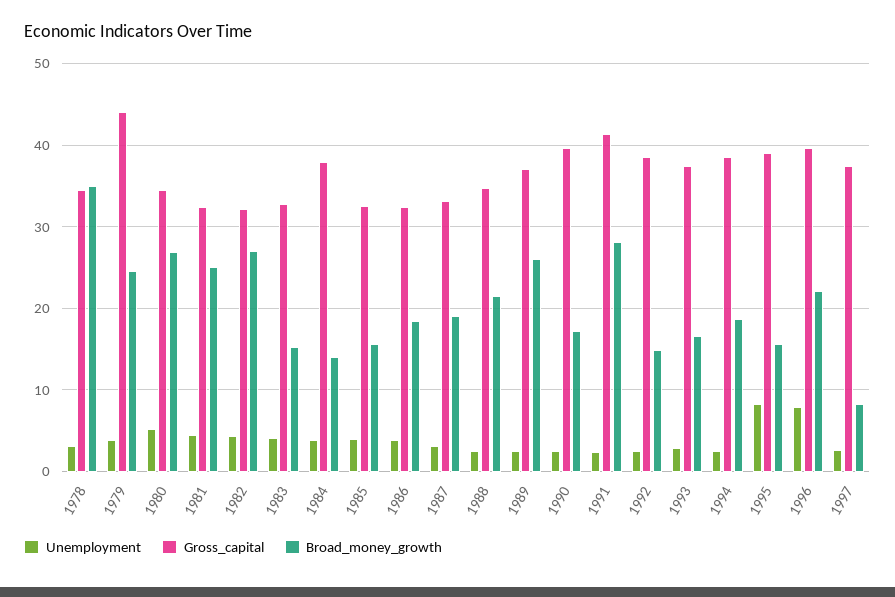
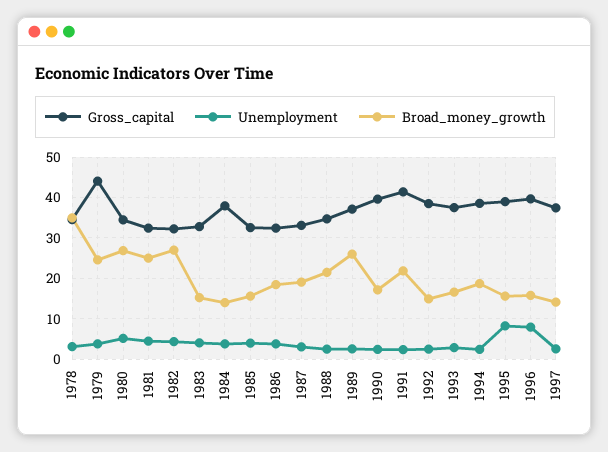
  {
    "Unemployment": {
      "1978": 3,
      "1979": 4,
      "1980": 5,
      "1981": 5,
      "1982": 4,
      "1983": 4,
      "1984": 4,
      "1985": 4,
      "1986": 4,
      "1987": 3,
      "1988": 3,
      "1989": 3,
      "1990": 2,
      "1991": 2,
      "1992": 3,
      "1993": 3,
      "1994": 2,
      "1995": 8,
      "1996": 8,
      "1997": 3
    },
    "Gross_capital": {
      "1978": 35,
      "1979": 44,
      "1980": 34,
      "1981": 32,
      "1982": 32,
      "1983": 33,
      "1984": 38,
      "1985": 33,
      "1986": 32,
      "1987": 33,
      "1988": 35,
      "1989": 37,
      "1990": 40,
      "1991": 41,
      "1992": 38,
      "1993": 37,
      "1994": 39,
      "1995": 39,
      "1996": 40,
      "1997": 37
    },
    "Broad_money_growth": {
      "1978": 35,
      "1979": 25,
      "1980": 27,
      "1981": 25,
      "1982": 27,
      "1983": 15,
      "1984": 14,
      "1985": 16,
      "1986": 18,
      "1987": 19,
      "1988": 22,
      "1989": 26,
      "1990": 17,
-     "1991": 28,
+     "1991": 22,
      "1992": 15,
      "1993": 17,
      "1994": 19,
      "1995": 16,
-     "1996": 22,
+     "1996": 16,
-     "1997": 8
+     "1997": 14
    }
  }

